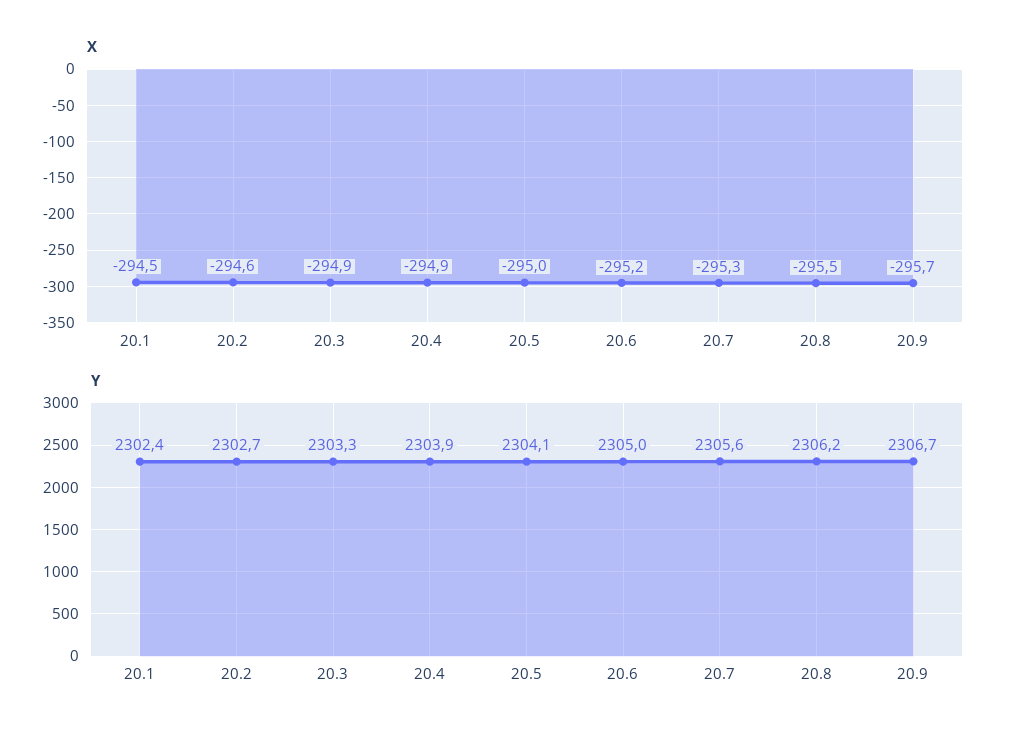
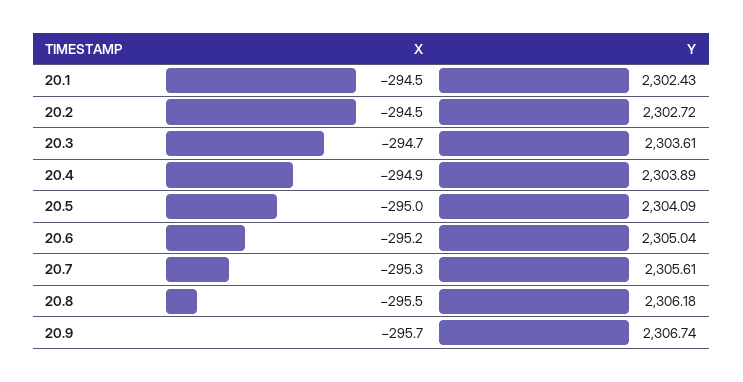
  {
    "X": {
      "20.1": -294.5,
-     "20.2": -294.6,
+     "20.2": -294.5,
-     "20.3": -294.9,
+     "20.3": -294.7,
      "20.4": -294.9,
      "20.5": -295,
      "20.6": -295.2,
      "20.7": -295.3,
      "20.8": -295.5,
      "20.9": -295.7
    },
    "Y": {
      "20.1": 2302.43,
      "20.2": 2302.72,
-     "20.3": 2303.3,
+     "20.3": 2303.61,
      "20.4": 2303.89,
      "20.5": 2304.09,
      "20.6": 2305.04,
      "20.7": 2305.61,
      "20.8": 2306.18,
      "20.9": 2306.74
    }
  }

